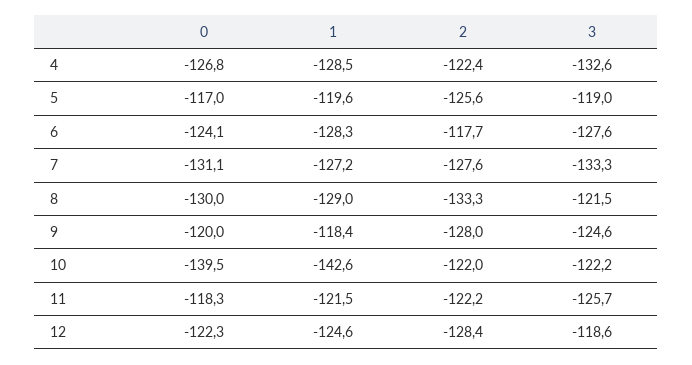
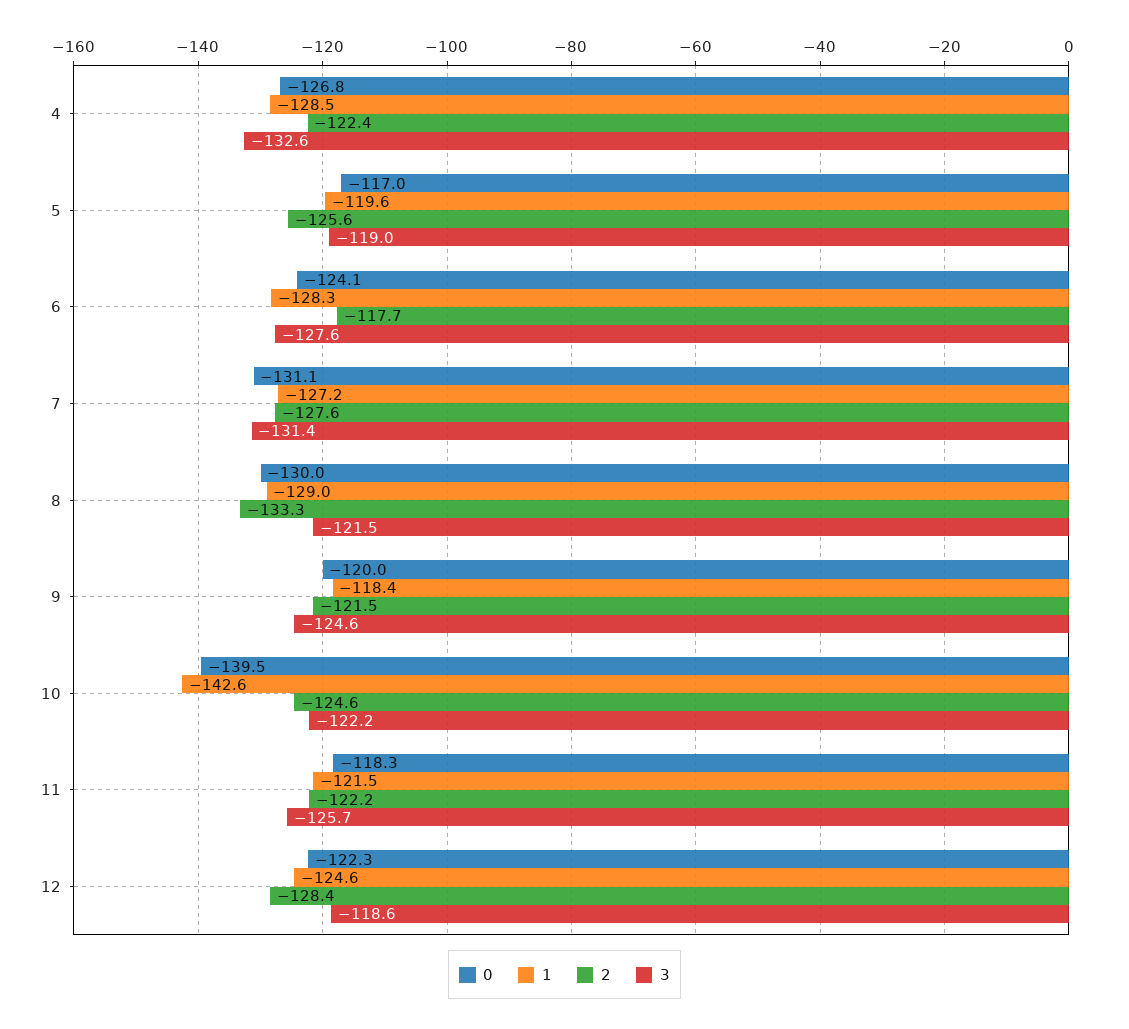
  {
    "0": {
      "4": -126.8,
      "5": -117,
      "6": -124.1,
      "7": -131.1,
      "8": -130,
      "9": -120,
      "10": -139.5,
      "11": -118.3,
      "12": -122.3
    },
    "1": {
      "4": -128.5,
      "5": -119.6,
      "6": -128.3,
      "7": -127.2,
      "8": -129,
      "9": -118.4,
      "10": -142.6,
      "11": -121.5,
      "12": -124.6
    },
    "2": {
      "4": -122.4,
      "5": -125.6,
      "6": -117.7,
      "7": -127.6,
      "8": -133.3,
-     "9": -128,
+     "9": -121.5,
-     "10": -122,
+     "10": -124.6,
      "11": -122.2,
      "12": -128.4
    },
    "3": {
      "4": -132.6,
      "5": -119,
      "6": -127.6,
-     "7": -133.3,
+     "7": -131.4,
      "8": -121.5,
      "9": -124.6,
      "10": -122.2,
      "11": -125.7,
      "12": -118.6
    }
  }

